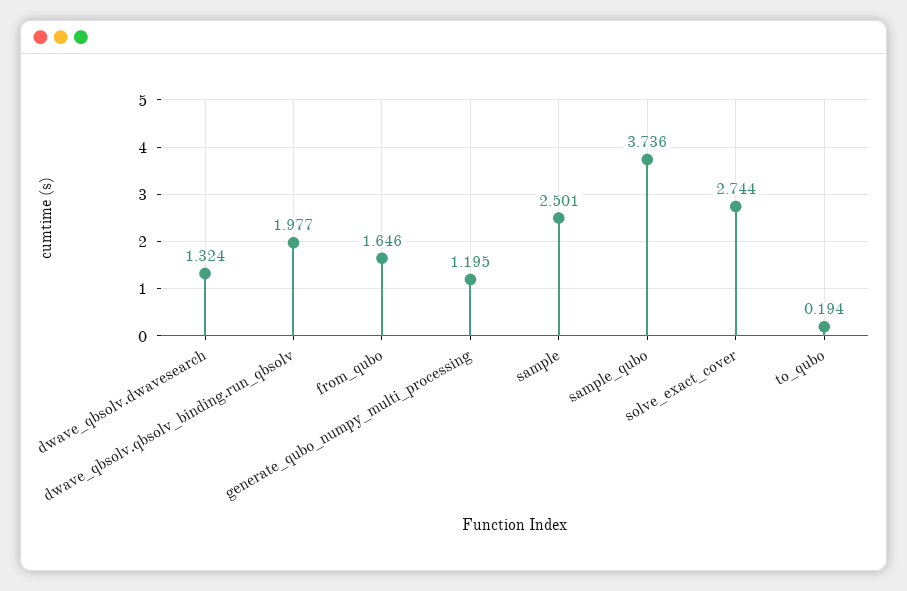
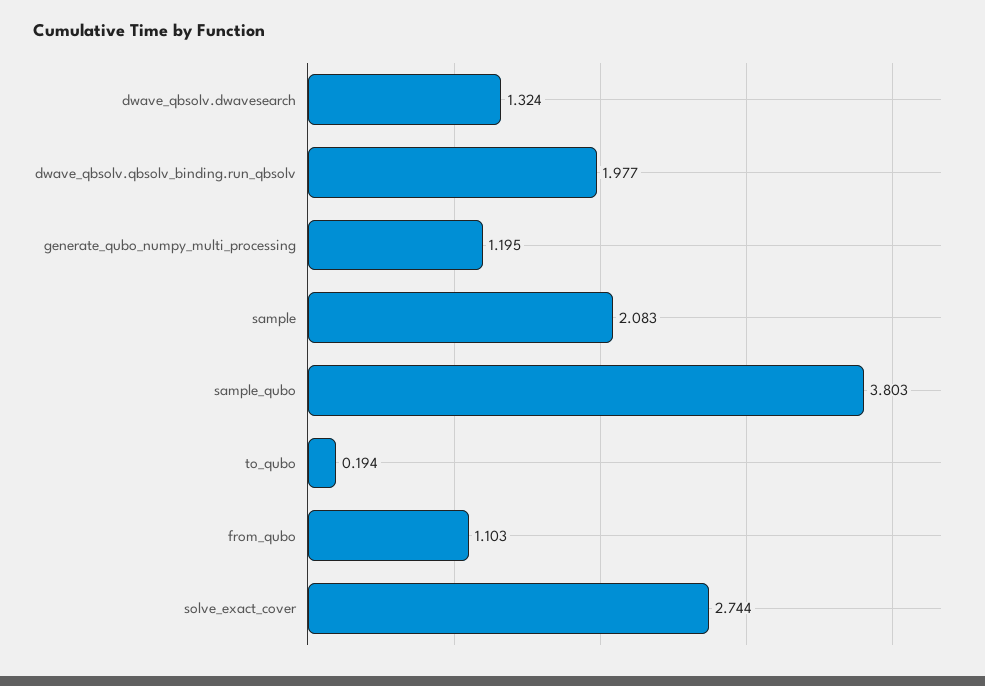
  {
    "dwave_qbsolv.dwavesearch": 1.324,
    "dwave_qbsolv.qbsolv_binding.run_qbsolv": 1.977,
-   "from_qubo": 1.646,
+   "from_qubo": 1.103,
    "generate_qubo_numpy_multi_processing": 1.195,
-   "sample": 2.501,
+   "sample": 2.083,
-   "sample_qubo": 3.736,
+   "sample_qubo": 3.803,
    "solve_exact_cover": 2.744,
    "to_qubo": 0.194
  }

